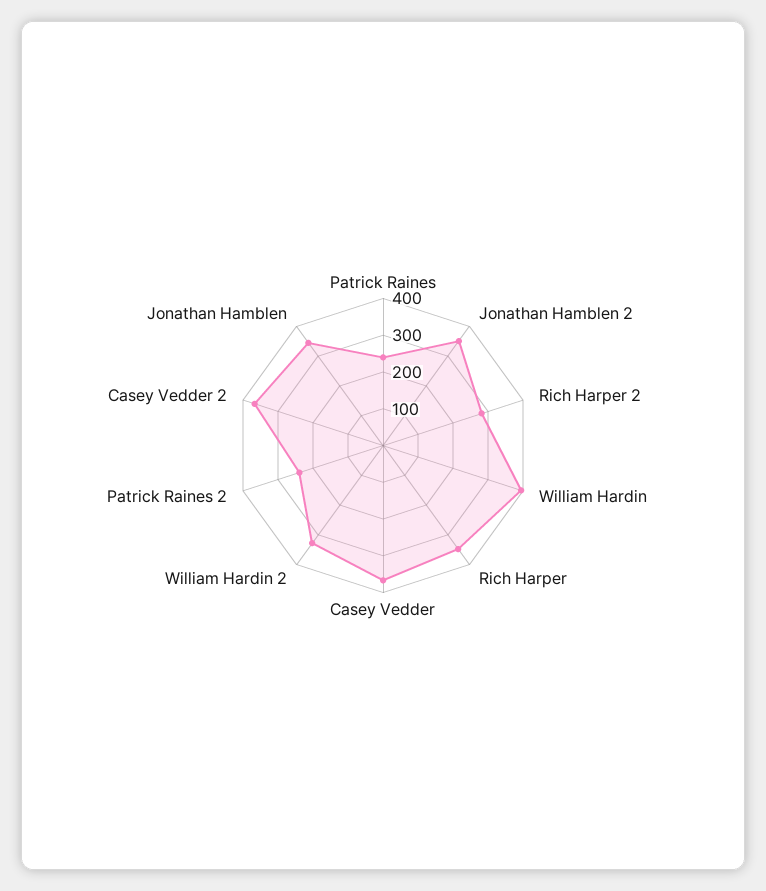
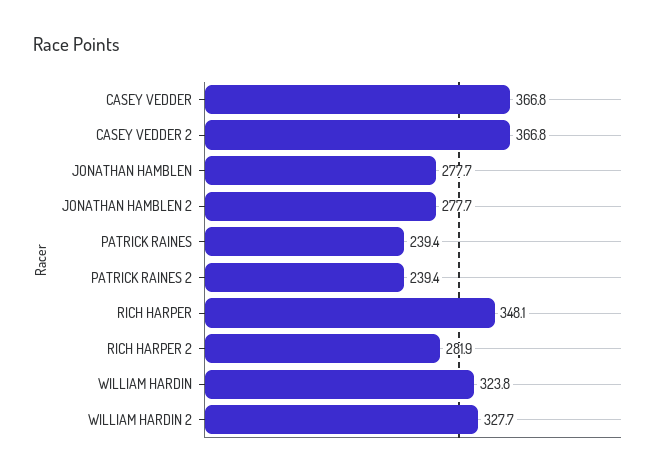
  {
    "Patrick Raines": 239.4,
-   "Jonathan Hamblen 2": 350,
+   "Jonathan Hamblen 2": 277.7,
    "Rich Harper 2": 281.9,
-   "William Hardin": 400,
+   "William Hardin": 323.8,
    "Rich Harper": 348.1,
    "Casey Vedder": 366.8,
    "William Hardin 2": 327.7,
    "Patrick Raines 2": 239.4,
    "Casey Vedder 2": 366.8,
-   "Jonathan Hamblen": 350
+   "Jonathan Hamblen": 277.7
  }

